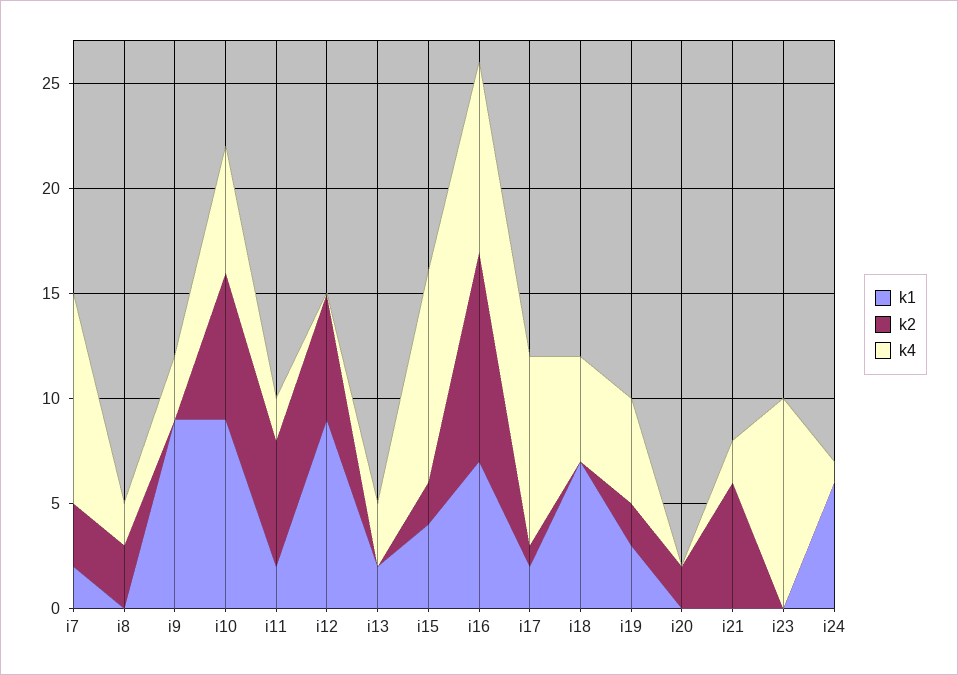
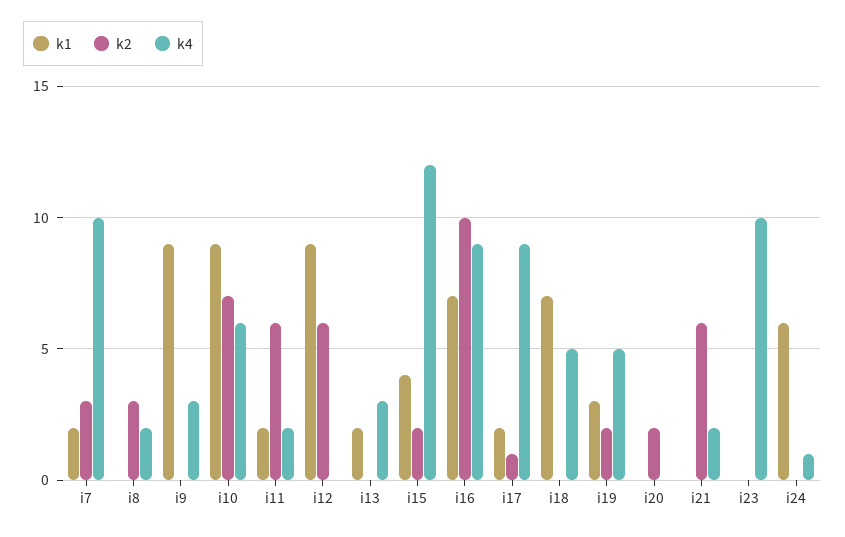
  {
    "k1": {
      "i7": 2,
      "i8": 0,
      "i9": 9,
      "i10": 9,
      "i11": 2,
      "i12": 9,
      "i13": 2,
      "i15": 4,
      "i16": 7,
      "i17": 2,
      "i18": 7,
      "i19": 3,
      "i20": 0,
      "i21": 0,
      "i23": 0,
      "i24": 6
    },
    "k2": {
      "i7": 3,
      "i8": 3,
      "i9": 0,
      "i10": 7,
      "i11": 6,
      "i12": 6,
      "i13": 0,
      "i15": 2,
      "i16": 10,
      "i17": 1,
      "i18": 0,
      "i19": 2,
      "i20": 2,
      "i21": 6,
      "i23": 0,
      "i24": 0
    },
    "k4": {
      "i7": 10,
      "i8": 2,
      "i9": 3,
      "i10": 6,
      "i11": 2,
      "i12": 0,
      "i13": 3,
-     "i15": 10,
+     "i15": 12,
      "i16": 9,
      "i17": 9,
      "i18": 5,
      "i19": 5,
      "i20": 0,
      "i21": 2,
      "i23": 10,
      "i24": 1
    }
  }

